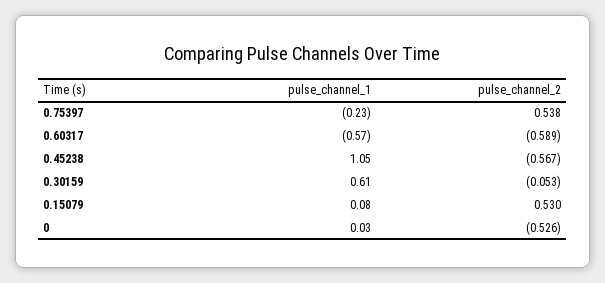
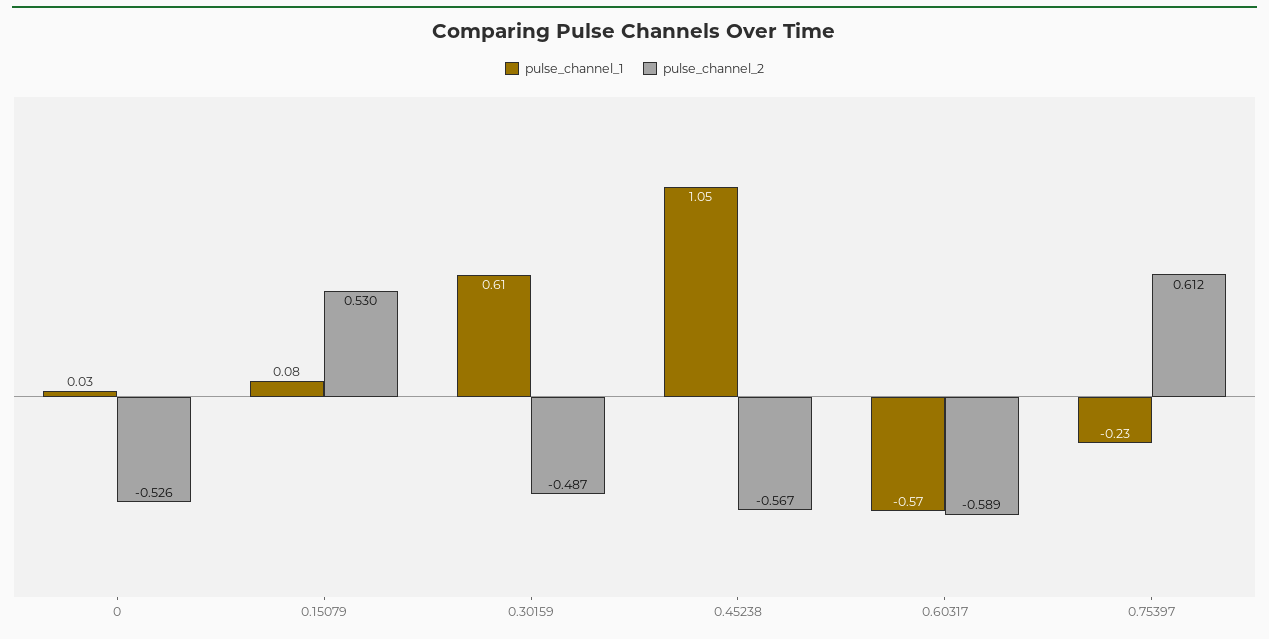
  {
    "pulse_channel_1": {
      "0.75397": -0.23,
      "0.60317": -0.57,
      "0.45238": 1.05,
      "0.30159": 0.61,
      "0.15079": 0.08,
      "0": 0.03
    },
    "pulse_channel_2": {
-     "0.75397": 0.538,
+     "0.75397": 0.612,
      "0.60317": -0.589,
      "0.45238": -0.567,
-     "0.30159": -0.053,
+     "0.30159": -0.487,
      "0.15079": 0.53,
      "0": -0.526
    }
  }

